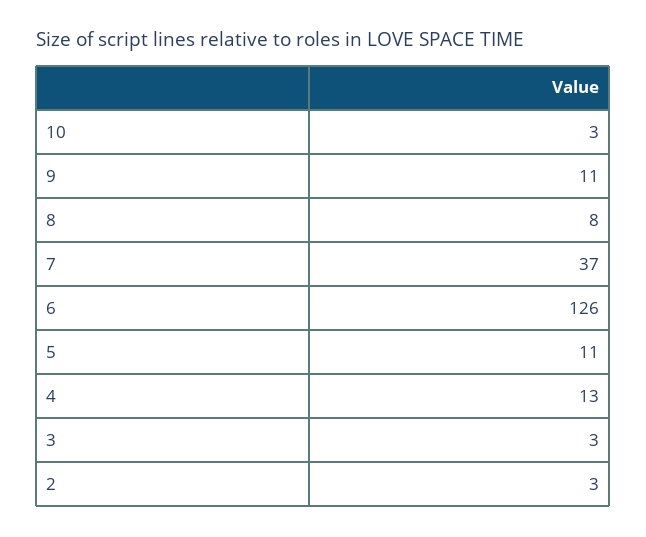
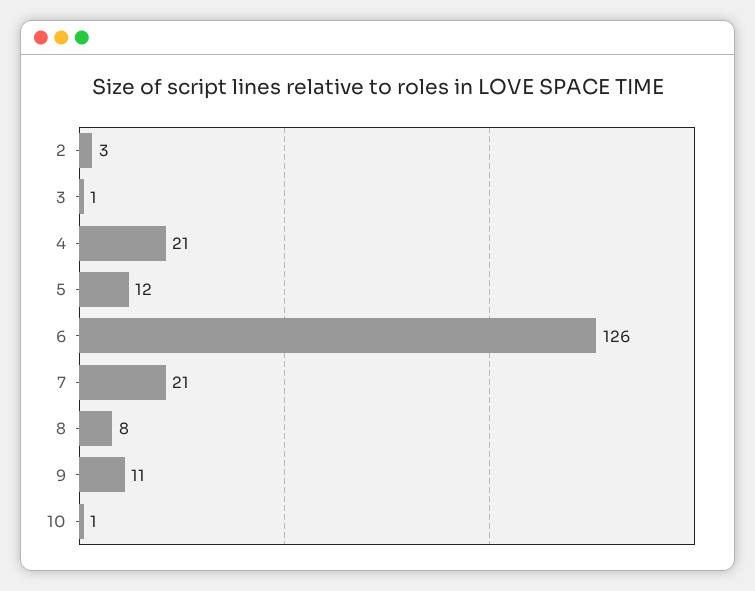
  {
-   "10": 3,
+   "10": 1,
    "9": 11,
    "8": 8,
-   "7": 37,
+   "7": 21,
    "6": 126,
-   "5": 11,
+   "5": 12,
-   "4": 13,
+   "4": 21,
-   "3": 3,
+   "3": 1,
    "2": 3
  }

